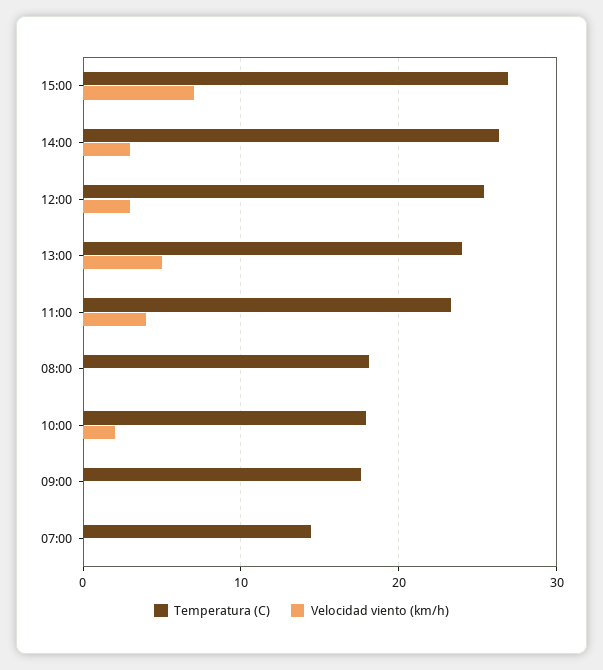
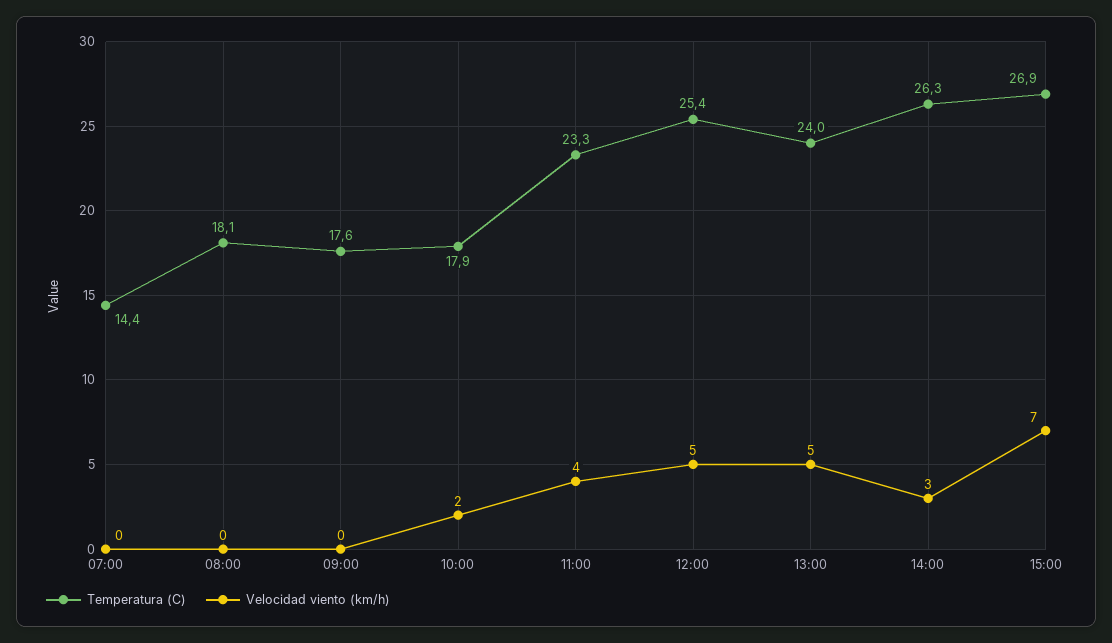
  {
    "Temperatura (C)": {
      "15:00": 26.9,
      "14:00": 26.3,
      "12:00": 25.4,
      "13:00": 24,
      "11:00": 23.3,
      "08:00": 18.1,
      "10:00": 17.9,
      "09:00": 17.6,
      "07:00": 14.4
    },
    "Velocidad viento (km/h)": {
      "15:00": 7,
      "14:00": 3,
-     "12:00": 3,
+     "12:00": 5,
      "13:00": 5,
      "11:00": 4,
      "08:00": 0,
      "10:00": 2,
      "09:00": 0,
      "07:00": 0
    }
  }

